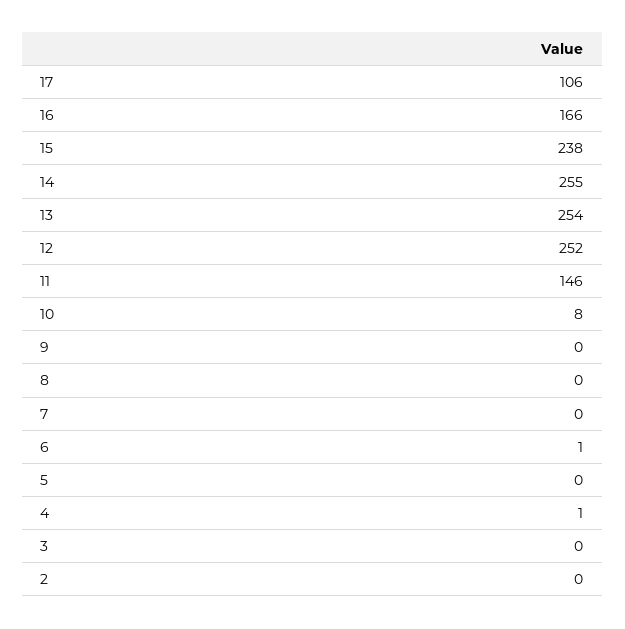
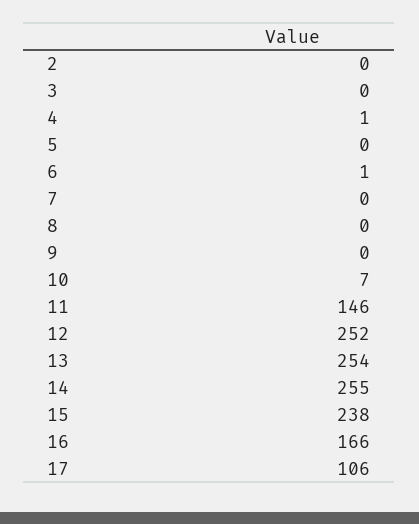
  {
    "17": 106,
    "16": 166,
    "15": 238,
    "14": 255,
    "13": 254,
    "12": 252,
    "11": 146,
-   "10": 8,
+   "10": 7,
    "9": 0,
    "8": 0,
    "7": 0,
    "6": 1,
    "5": 0,
    "4": 1,
    "3": 0,
    "2": 0
  }

